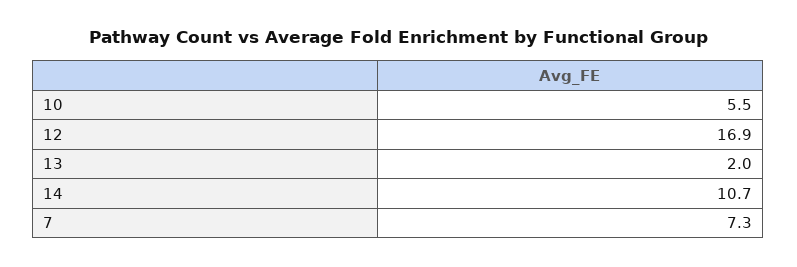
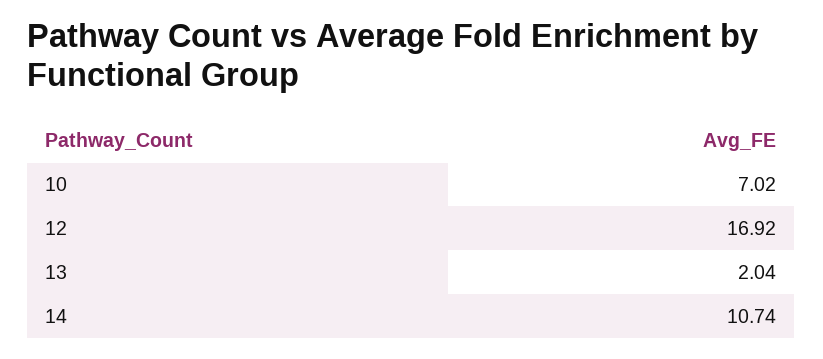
  {
-   "10": 5.5,
+   "10": 7.02,
    "12": 16.92,
    "13": 2.04,
-   "14": 10.74,
+   "14": 10.74
-   "7": 7.3
  }

